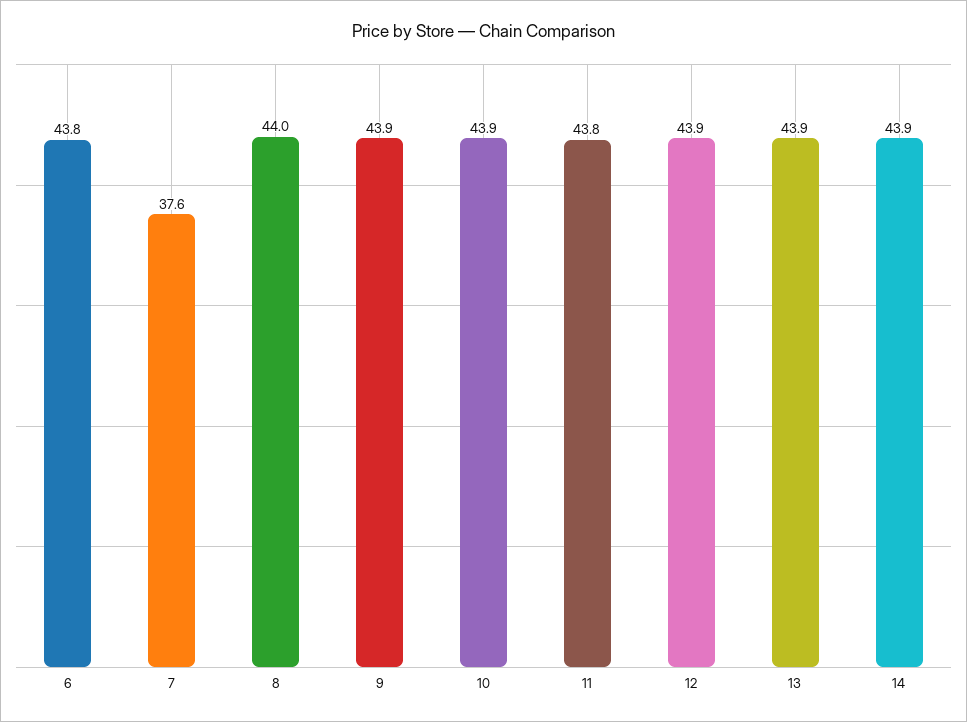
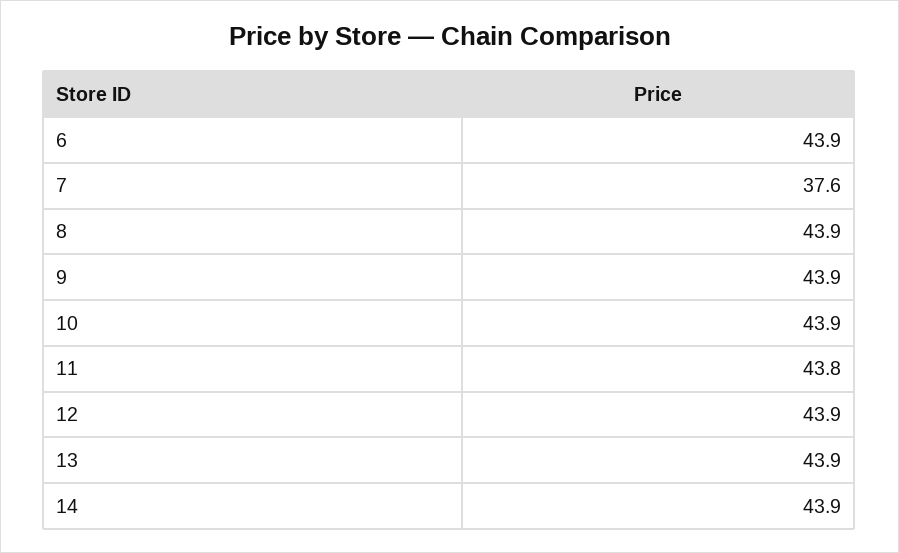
  {
-   "6": 43.8,
+   "6": 43.9,
    "7": 37.6,
-   "8": 44,
+   "8": 43.9,
    "9": 43.9,
    "10": 43.9,
    "11": 43.8,
    "12": 43.9,
    "13": 43.9,
    "14": 43.9
  }

